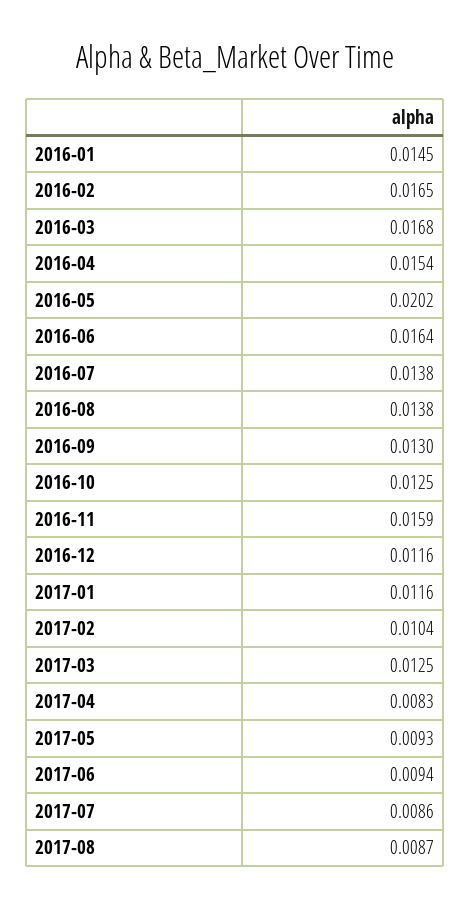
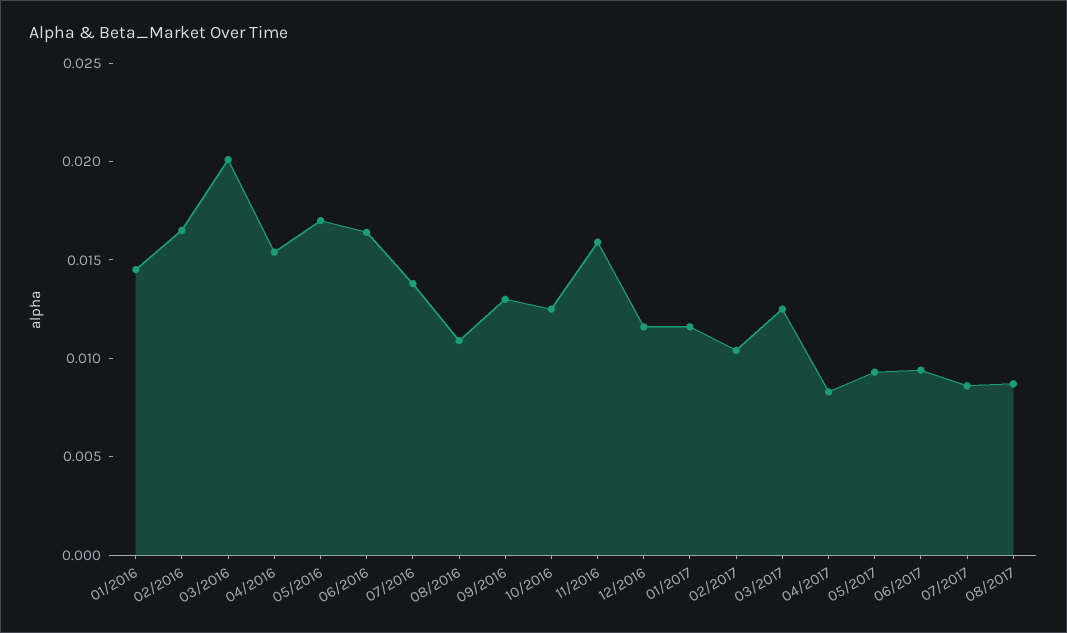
  {
    "2016-01": 0.0145,
    "2016-02": 0.0165,
-   "2016-03": 0.0168,
+   "2016-03": 0.02,
    "2016-04": 0.0154,
-   "2016-05": 0.0202,
+   "2016-05": 0.017,
    "2016-06": 0.0164,
    "2016-07": 0.0138,
-   "2016-08": 0.0138,
+   "2016-08": 0.011,
    "2016-09": 0.013,
    "2016-10": 0.0125,
    "2016-11": 0.0159,
    "2016-12": 0.0116,
    "2017-01": 0.0116,
    "2017-02": 0.0104,
    "2017-03": 0.0125,
    "2017-04": 0.0083,
    "2017-05": 0.0093,
    "2017-06": 0.0094,
    "2017-07": 0.0086,
    "2017-08": 0.0087
  }

